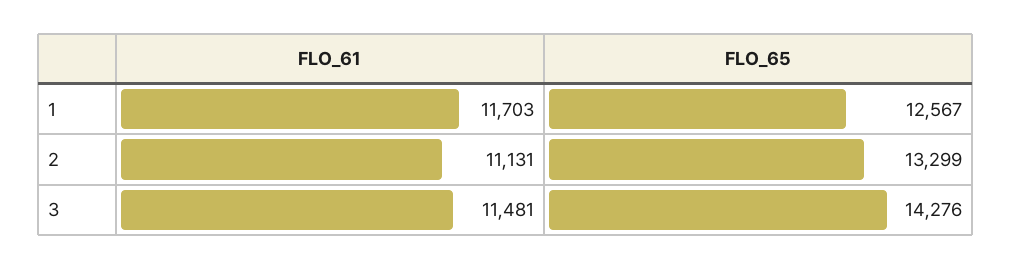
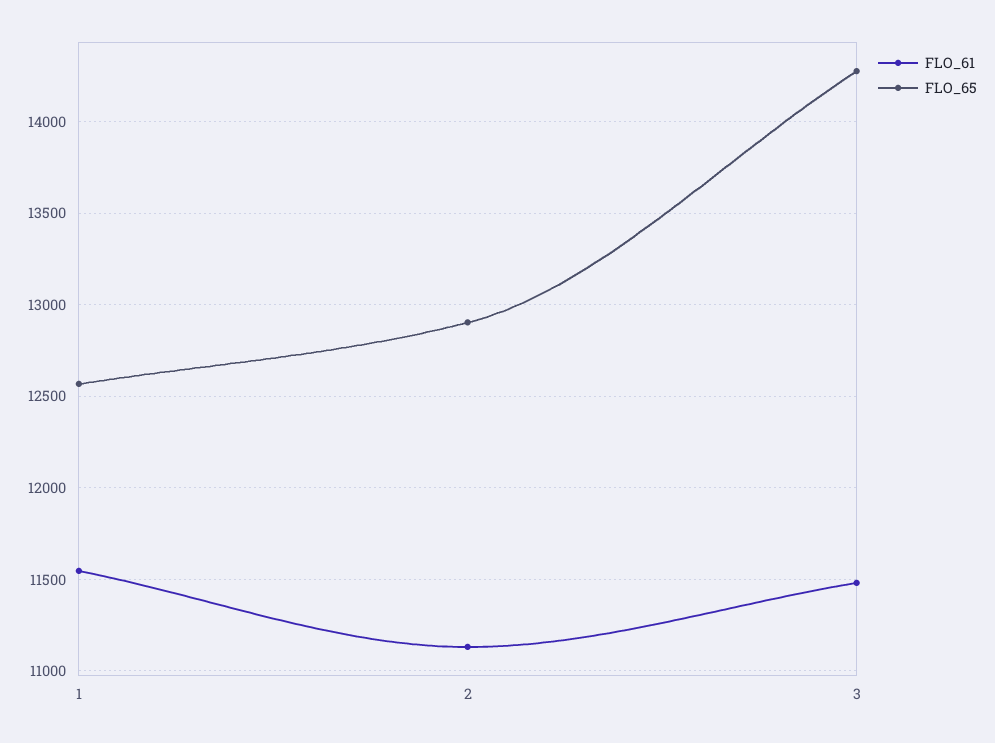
  {
    "FLO_61": {
-     "1": 11703,
+     "1": 11550,
      "2": 11131,
      "3": 11481
    },
    "FLO_65": {
      "1": 12567,
-     "2": 13299,
+     "2": 12900,
      "3": 14276
    }
  }

